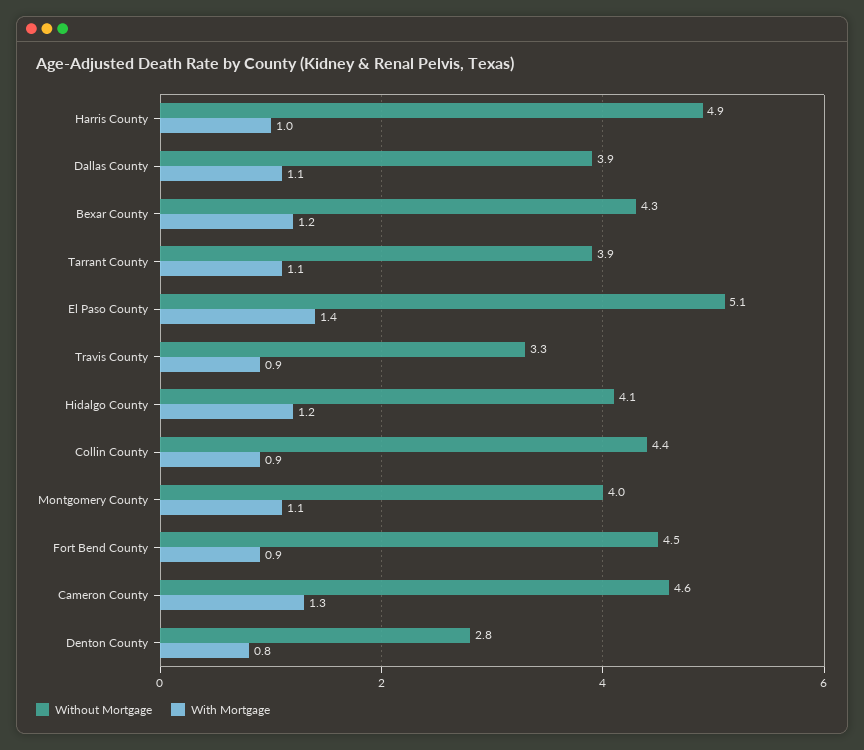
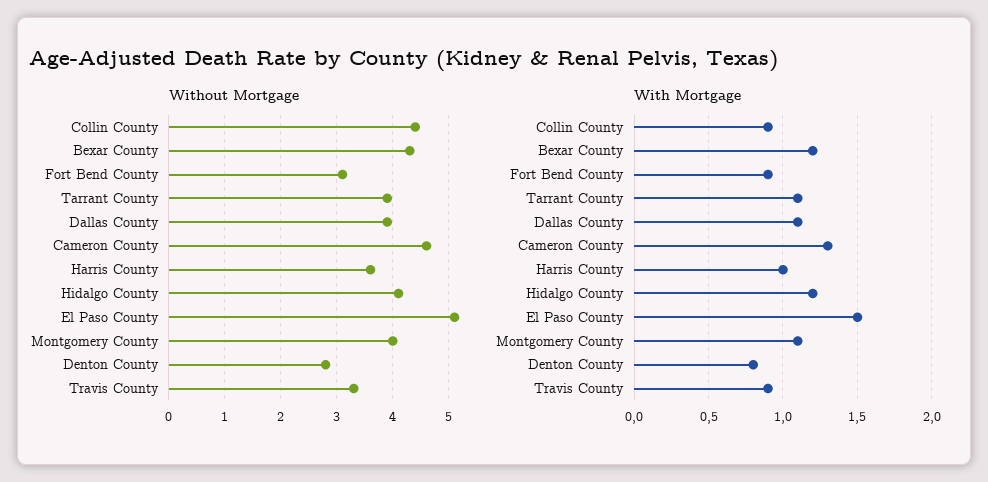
  {
    "Without Mortgage": {
-     "Harris County": 4.9,
+     "Harris County": 3.5,
      "Dallas County": 3.9,
      "Bexar County": 4.3,
      "Tarrant County": 3.9,
      "El Paso County": 5.1,
      "Travis County": 3.3,
      "Hidalgo County": 4.1,
      "Collin County": 4.4,
      "Montgomery County": 4,
-     "Fort Bend County": 4.5,
+     "Fort Bend County": 3,
      "Cameron County": 4.6,
      "Denton County": 2.8
    },
    "With Mortgage": {
      "Harris County": 1,
      "Dallas County": 1.1,
      "Bexar County": 1.2,
      "Tarrant County": 1.1,
-     "El Paso County": 1.4,
+     "El Paso County": 1.5,
      "Travis County": 0.9,
      "Hidalgo County": 1.2,
      "Collin County": 0.9,
      "Montgomery County": 1.1,
      "Fort Bend County": 0.9,
      "Cameron County": 1.3,
      "Denton County": 0.8
    }
  }

